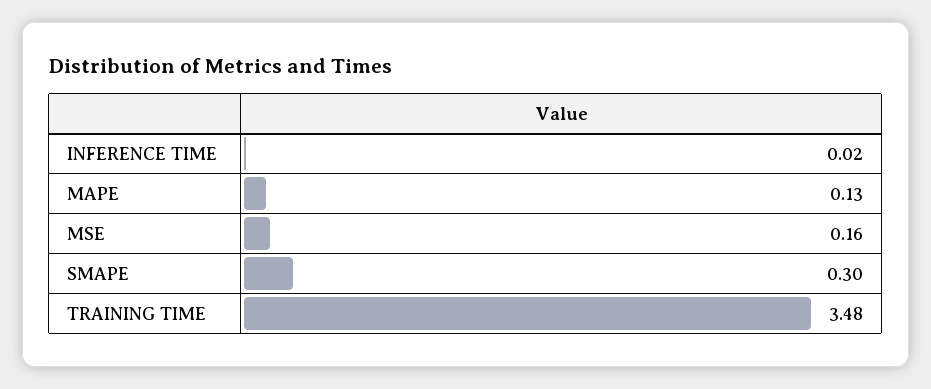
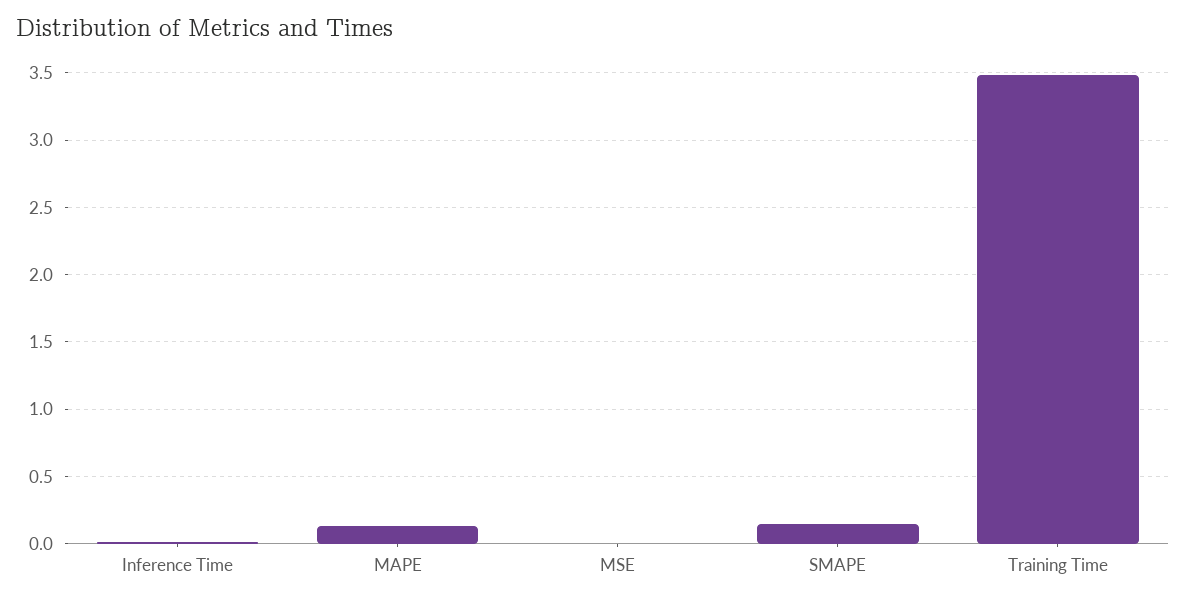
  {
    "INFERENCE TIME": 0.02,
    "MAPE": 0.13,
-   "MSE": 0.16,
+   "MSE": 0,
-   "SMAPE": 0.3,
+   "SMAPE": 0.15,
    "TRAINING TIME": 3.48
  }

